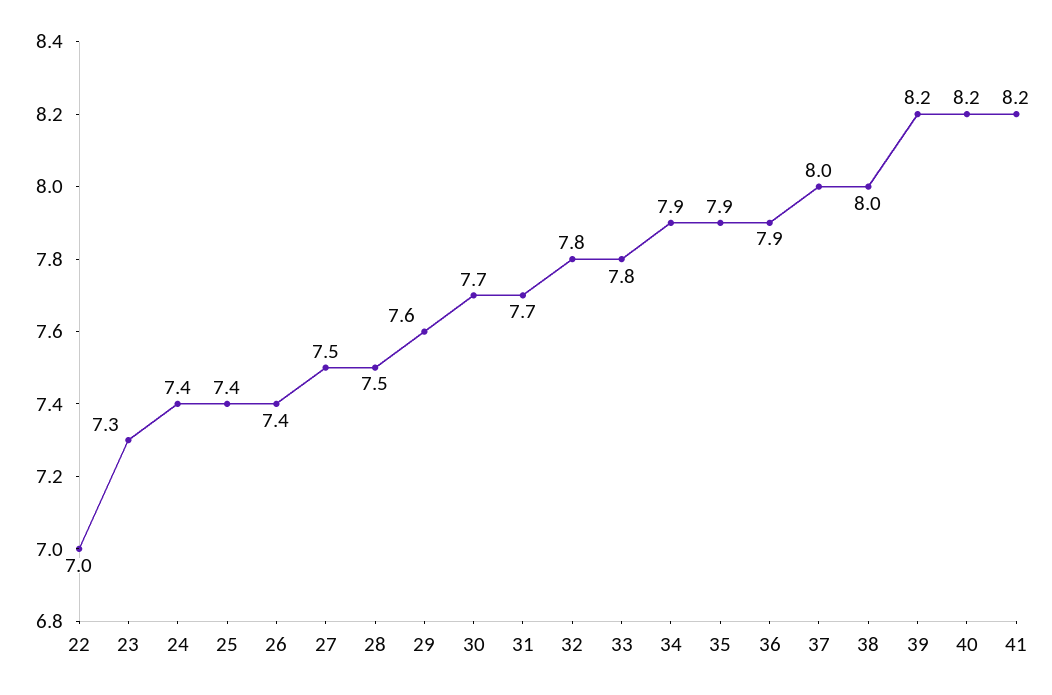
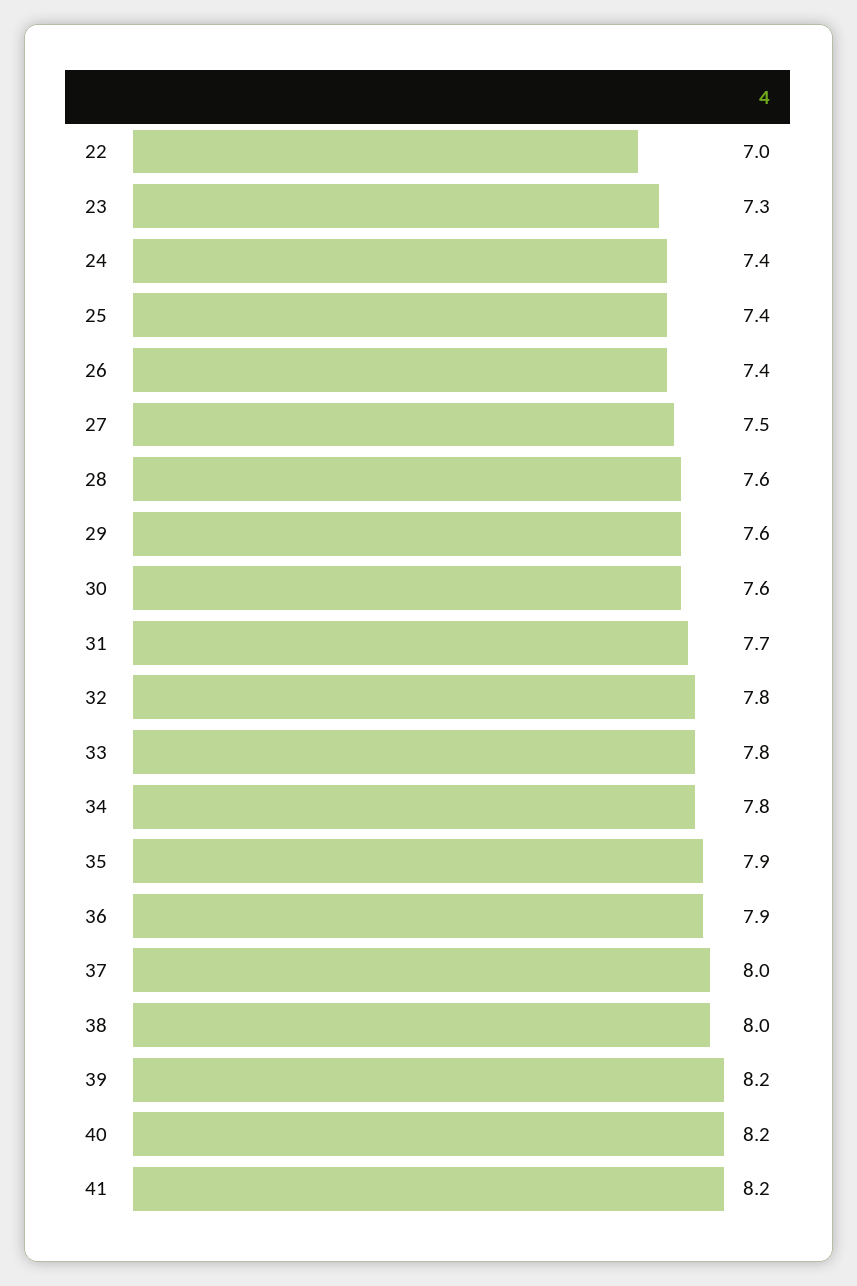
  {
    "22": 7,
    "23": 7.3,
    "24": 7.4,
    "25": 7.4,
    "26": 7.4,
    "27": 7.5,
-   "28": 7.5,
+   "28": 7.6,
    "29": 7.6,
-   "30": 7.7,
+   "30": 7.6,
    "31": 7.7,
    "32": 7.8,
    "33": 7.8,
-   "34": 7.9,
+   "34": 7.8,
    "35": 7.9,
    "36": 7.9,
    "37": 8,
    "38": 8,
    "39": 8.2,
    "40": 8.2,
    "41": 8.2
  }

